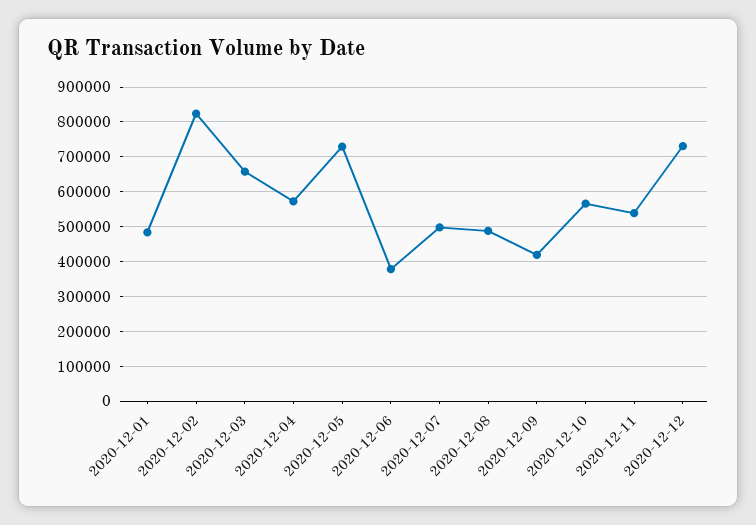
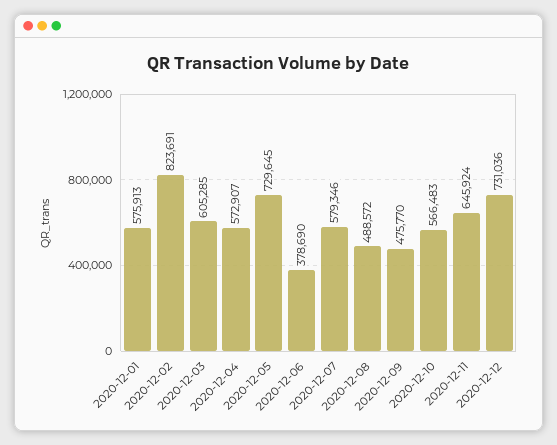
  {
-   "2020-12-01": 480000,
+   "2020-12-01": 575913,
    "2020-12-02": 823691,
-   "2020-12-03": 660000,
+   "2020-12-03": 605285,
    "2020-12-04": 572907,
    "2020-12-05": 729645,
    "2020-12-06": 378690,
-   "2020-12-07": 500000,
+   "2020-12-07": 579346,
    "2020-12-08": 488572,
-   "2020-12-09": 420000,
+   "2020-12-09": 475770,
    "2020-12-10": 566483,
-   "2020-12-11": 540000,
+   "2020-12-11": 645924,
    "2020-12-12": 731036
  }

